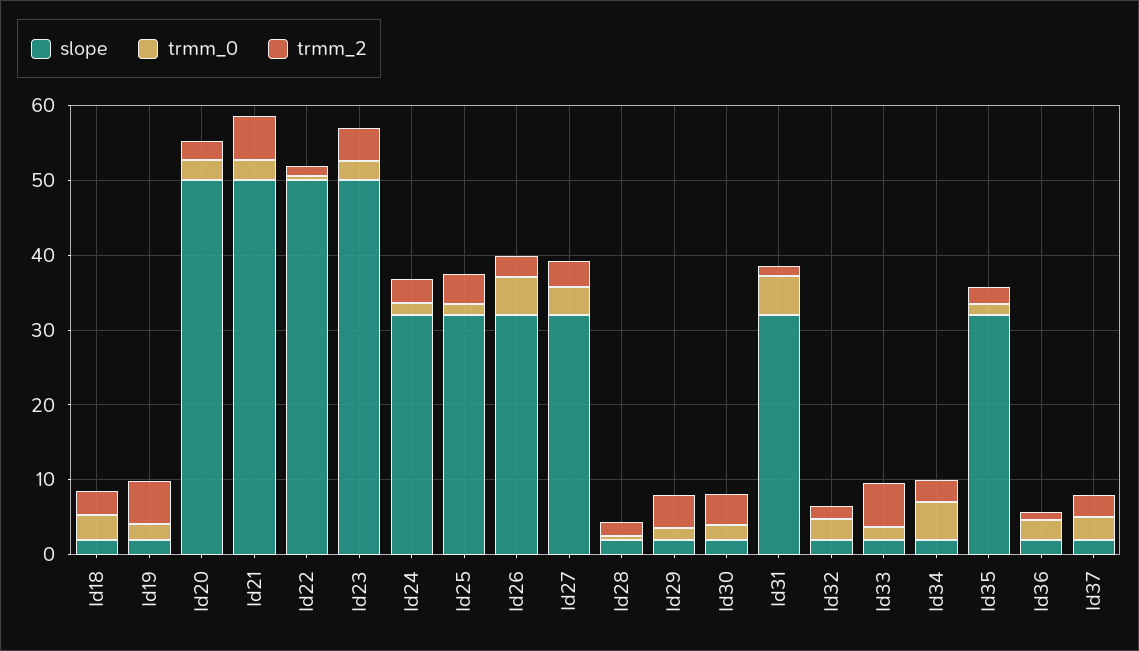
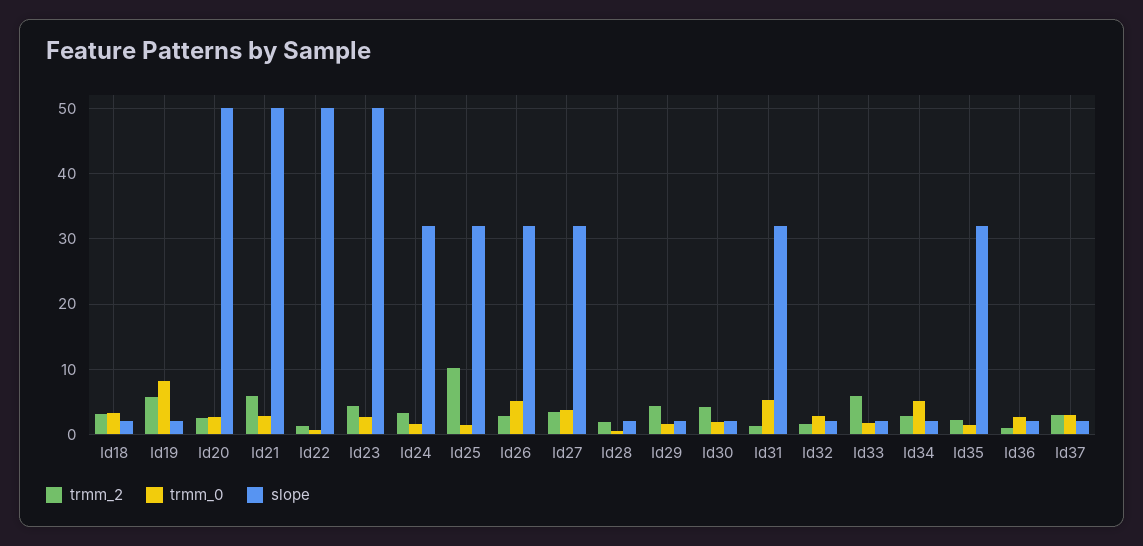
  {
    "slope": {
      "Id18": 2,
      "Id19": 2,
      "Id20": 50,
      "Id21": 50,
      "Id22": 50,
      "Id23": 50,
      "Id24": 32,
      "Id25": 32,
      "Id26": 32,
      "Id27": 32,
      "Id28": 2,
      "Id29": 2,
      "Id30": 2,
      "Id31": 32,
      "Id32": 2,
      "Id33": 2,
      "Id34": 2,
      "Id35": 32,
      "Id36": 2,
      "Id37": 2
    },
    "trmm_0": {
      "Id18": 3,
-     "Id19": 2,
+     "Id19": 8,
      "Id20": 3,
      "Id21": 3,
      "Id22": 1,
      "Id23": 3,
      "Id24": 2,
      "Id25": 1,
      "Id26": 5,
      "Id27": 4,
      "Id28": 1,
      "Id29": 2,
      "Id30": 2,
      "Id31": 5,
      "Id32": 3,
      "Id33": 2,
      "Id34": 5,
      "Id35": 1,
      "Id36": 3,
      "Id37": 3
    },
    "trmm_2": {
      "Id18": 3,
      "Id19": 6,
      "Id20": 3,
      "Id21": 6,
      "Id22": 1,
      "Id23": 4,
      "Id24": 3,
-     "Id25": 4,
+     "Id25": 10,
      "Id26": 3,
      "Id27": 3,
      "Id28": 2,
      "Id29": 4,
      "Id30": 4,
      "Id31": 1,
      "Id32": 2,
      "Id33": 6,
      "Id34": 3,
      "Id35": 2,
      "Id36": 1,
      "Id37": 3
    }
  }

